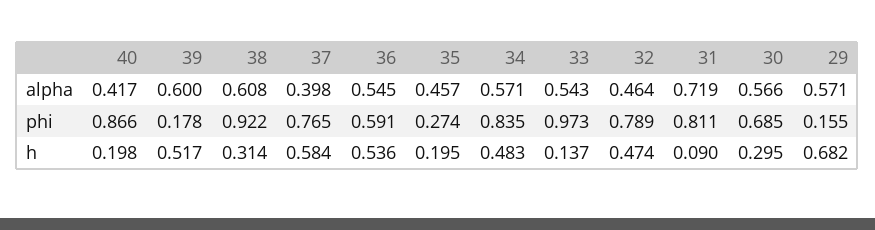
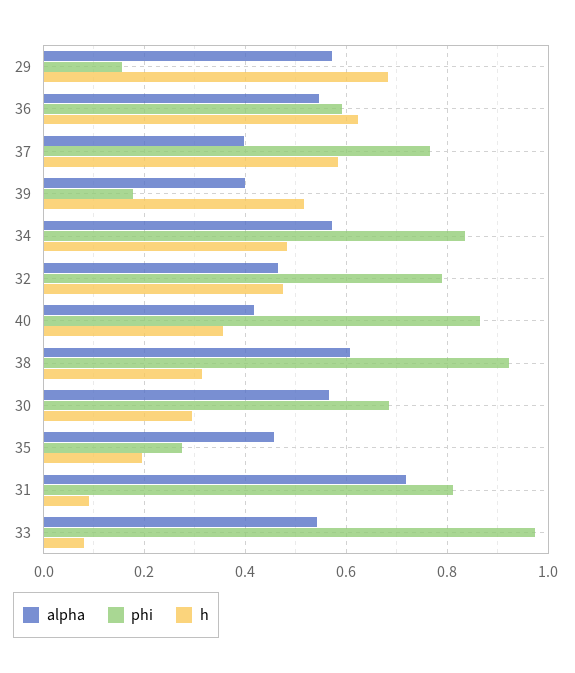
  {
    "alpha": {
      "40": 0.417,
-     "39": 0.6,
+     "39": 0.4,
      "38": 0.608,
      "37": 0.398,
      "36": 0.545,
      "35": 0.457,
      "34": 0.571,
      "33": 0.543,
      "32": 0.464,
      "31": 0.719,
      "30": 0.566,
      "29": 0.571
    },
    "phi": {
      "40": 0.866,
      "39": 0.178,
      "38": 0.922,
      "37": 0.765,
      "36": 0.591,
      "35": 0.274,
      "34": 0.835,
      "33": 0.973,
      "32": 0.789,
      "31": 0.811,
      "30": 0.685,
      "29": 0.155
    },
    "h": {
-     "40": 0.198,
+     "40": 0.36,
      "39": 0.517,
      "38": 0.314,
      "37": 0.584,
-     "36": 0.536,
+     "36": 0.62,
      "35": 0.195,
      "34": 0.483,
-     "33": 0.137,
+     "33": 0.08,
      "32": 0.474,
      "31": 0.09,
      "30": 0.295,
      "29": 0.682
    }
  }

